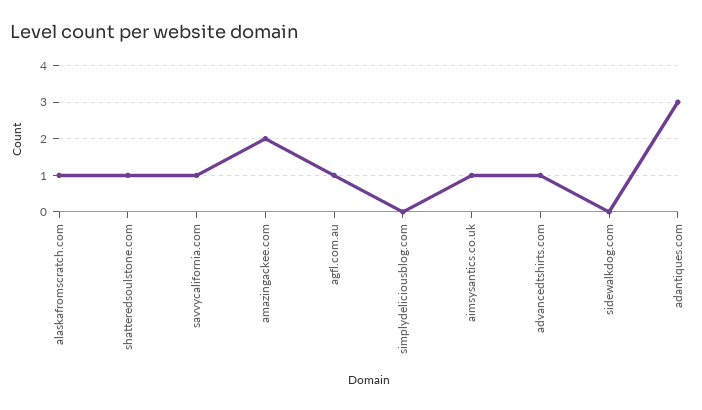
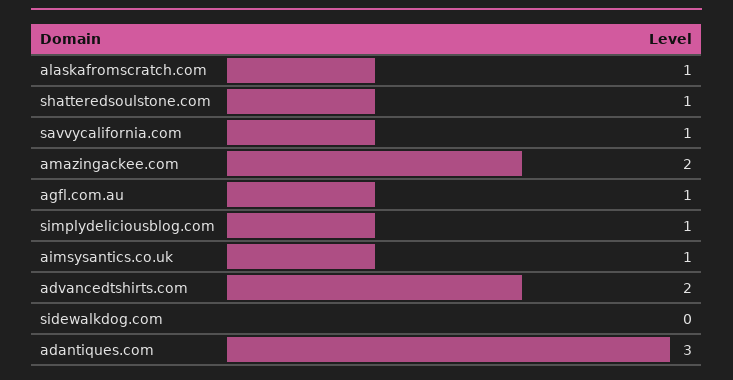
  {
    "alaskafromscratch.com": 1,
    "shatteredsoulstone.com": 1,
    "savvycalifornia.com": 1,
    "amazingackee.com": 2,
    "agfl.com.au": 1,
-   "simplydeliciousblog.com": 0,
+   "simplydeliciousblog.com": 1,
    "aimsysantics.co.uk": 1,
-   "advancedtshirts.com": 1,
+   "advancedtshirts.com": 2,
    "sidewalkdog.com": 0,
    "adantiques.com": 3
  }

